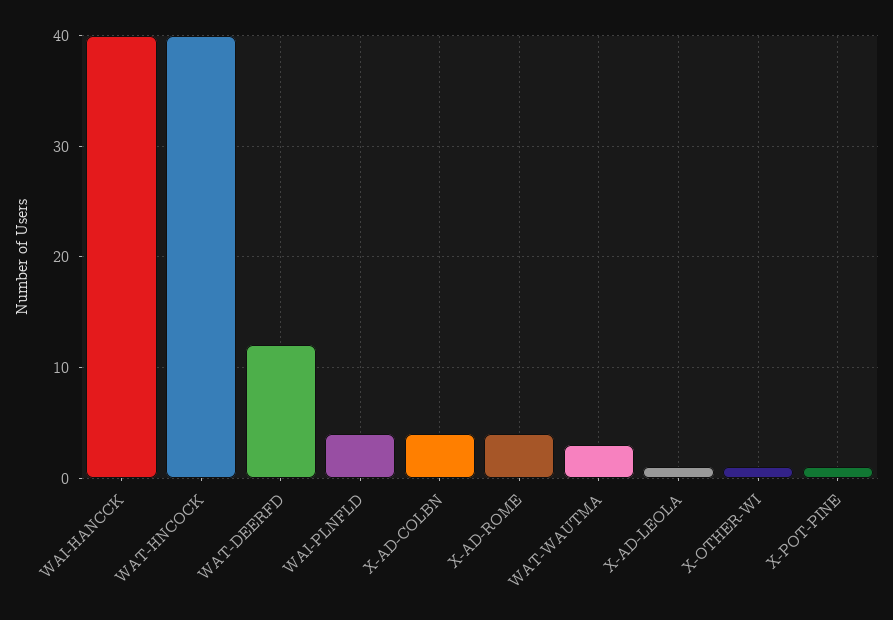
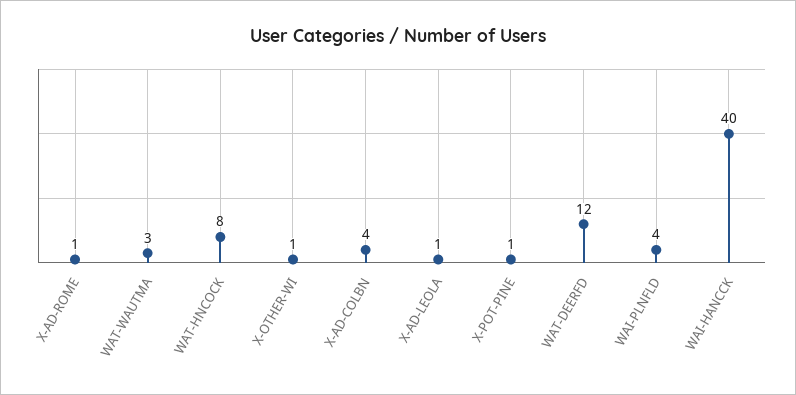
  {
    "WAI-HANCCK": 40,
-   "WAT-HNCOCK": 40,
+   "WAT-HNCOCK": 8,
    "WAT-DEERFD": 12,
    "WAI-PLNFLD": 4,
    "X-AD-COLBN": 4,
-   "X-AD-ROME": 4,
+   "X-AD-ROME": 1,
    "WAT-WAUTMA": 3,
    "X-AD-LEOLA": 1,
    "X-OTHER-WI": 1,
    "X-POT-PINE": 1
  }

